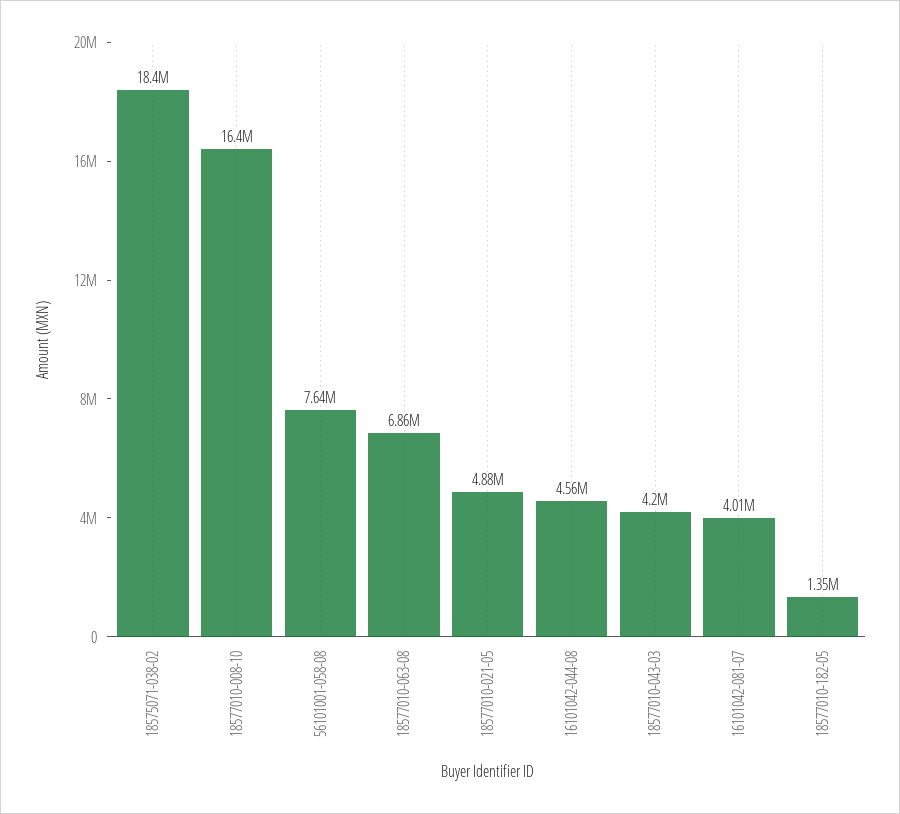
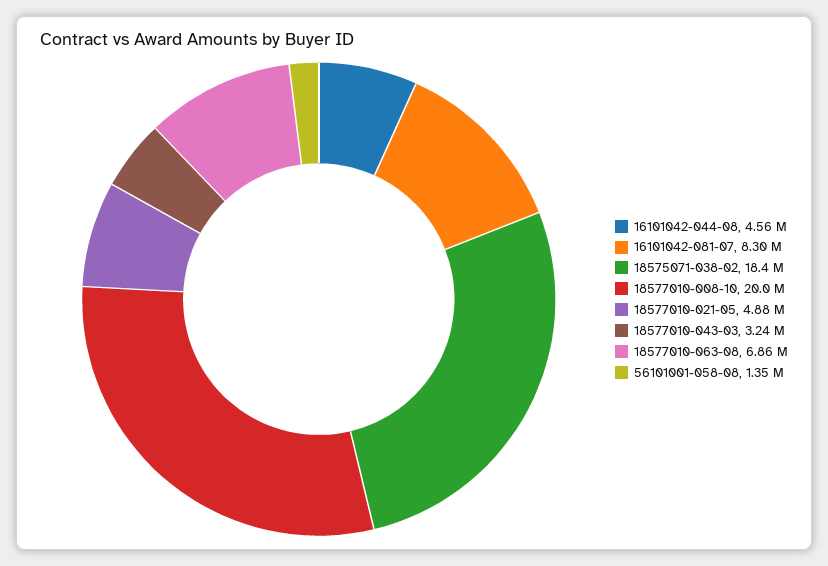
  {
    "18575071-038-02": 18400000,
-   "18577010-008-10": 16400000,
+   "18577010-008-10": 20000000,
-   "56101001-058-08": 7640000,
+   "56101001-058-08": 1350000,
    "18577010-063-08": 6860000,
    "18577010-021-05": 4880000,
    "16101042-044-08": 4560000,
-   "18577010-043-03": 4200000,
+   "18577010-043-03": 3240000,
-   "16101042-081-07": 4010000,
+   "16101042-081-07": 8300000
-   "18577010-182-05": 1350000
  }

